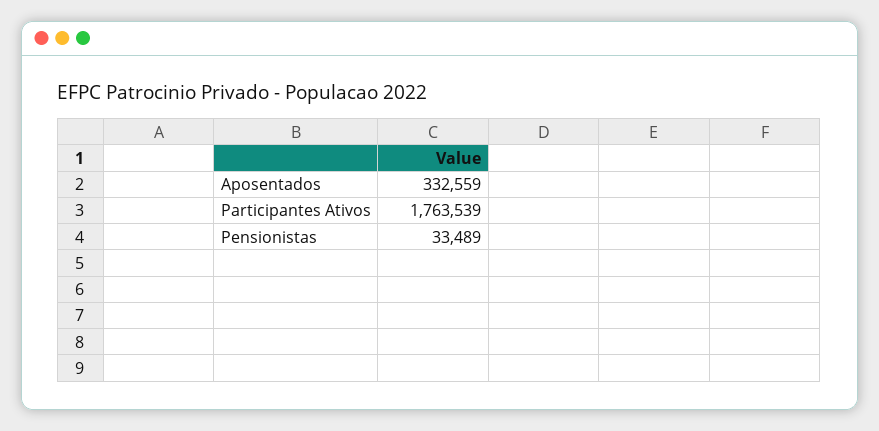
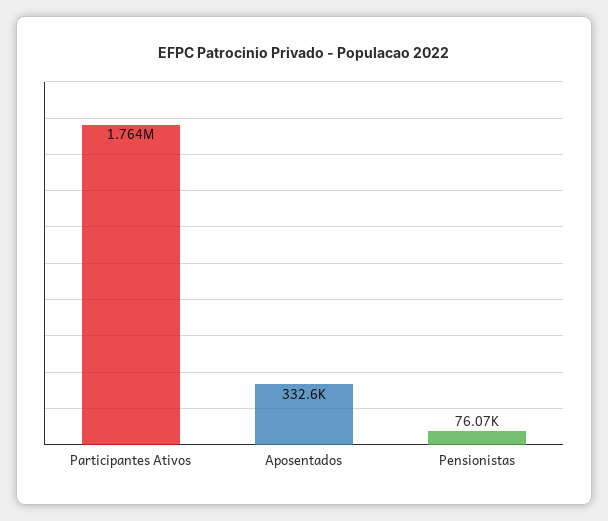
  {
    "Aposentados": 332559,
    "Participantes Ativos": 1763539,
-   "Pensionistas": 33489
+   "Pensionistas": 76070
  }

